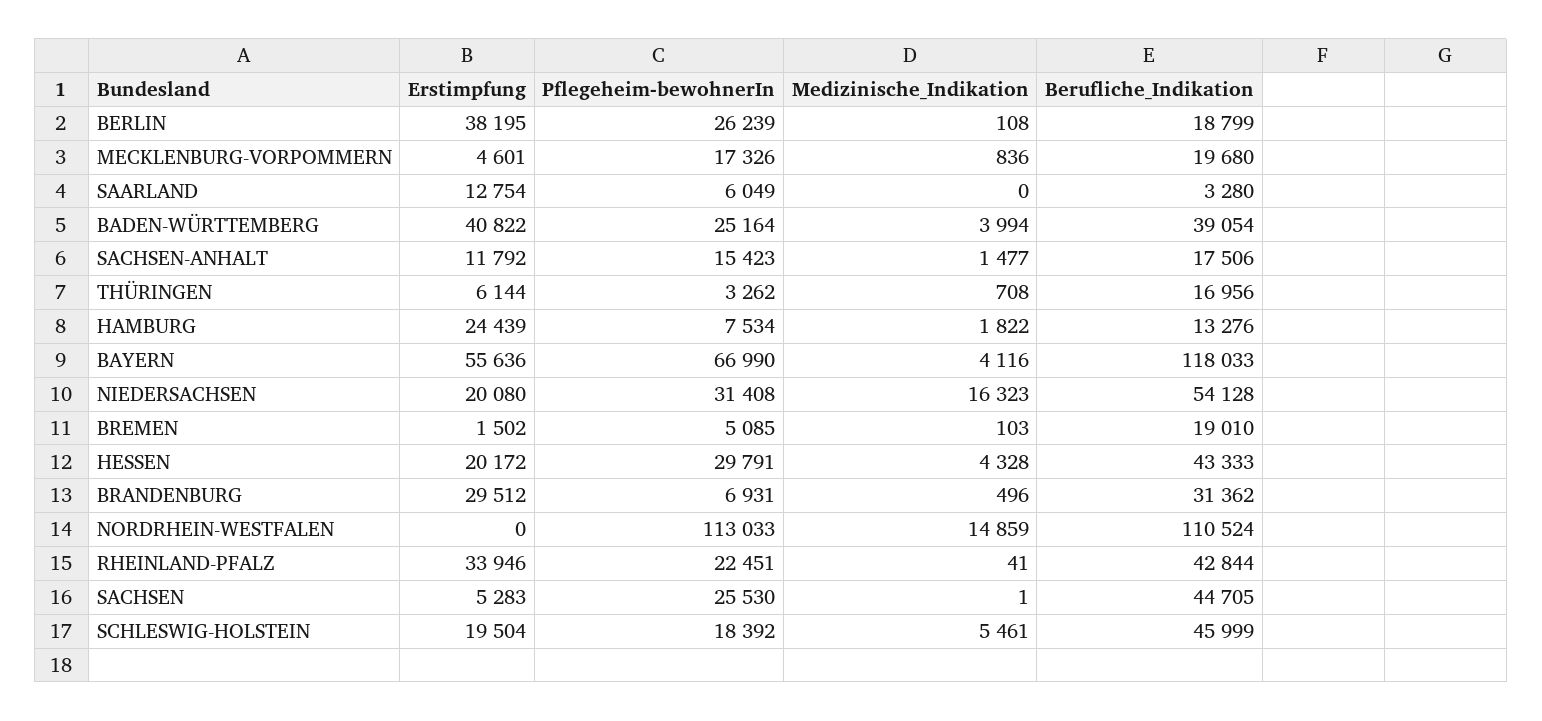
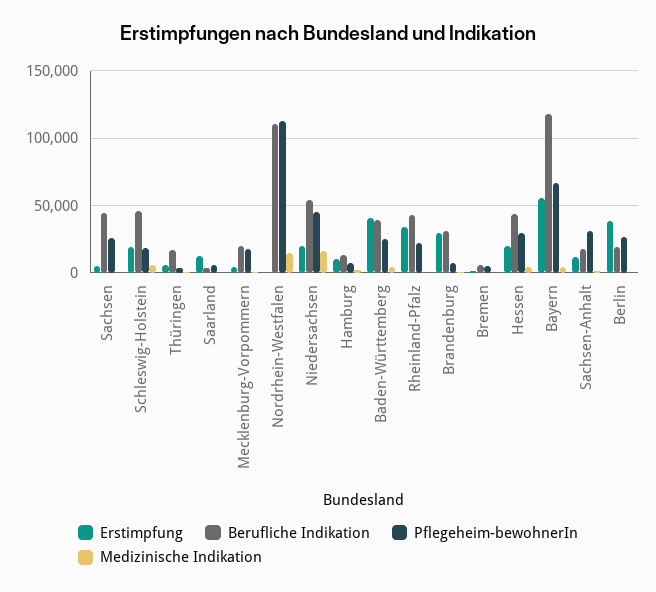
  {
    "Erstimpfung": {
      "BERLIN": 38195,
      "MECKLENBURG-VORPOMMERN": 4601,
      "SAARLAND": 12754,
      "BADEN-WÜRTTEMBERG": 40822,
      "SACHSEN-ANHALT": 11792,
      "THÜRINGEN": 6144,
-     "HAMBURG": 24439,
+     "HAMBURG": 10000,
      "BAYERN": 55636,
      "NIEDERSACHSEN": 20080,
      "BREMEN": 1502,
      "HESSEN": 20172,
      "BRANDENBURG": 29512,
      "NORDRHEIN-WESTFALEN": 0,
      "RHEINLAND-PFALZ": 33946,
      "SACHSEN": 5283,
      "SCHLESWIG-HOLSTEIN": 19504
    },
    "Pflegeheim-bewohnerIn": {
      "BERLIN": 26239,
      "MECKLENBURG-VORPOMMERN": 17326,
      "SAARLAND": 6049,
      "BADEN-WÜRTTEMBERG": 25164,
-     "SACHSEN-ANHALT": 15423,
+     "SACHSEN-ANHALT": 30000,
      "THÜRINGEN": 3262,
      "HAMBURG": 7534,
      "BAYERN": 66990,
-     "NIEDERSACHSEN": 31408,
+     "NIEDERSACHSEN": 45000,
      "BREMEN": 5085,
      "HESSEN": 29791,
      "BRANDENBURG": 6931,
      "NORDRHEIN-WESTFALEN": 113033,
      "RHEINLAND-PFALZ": 22451,
      "SACHSEN": 25530,
      "SCHLESWIG-HOLSTEIN": 18392
    },
    "Medizinische_Indikation": {
      "BERLIN": 108,
      "MECKLENBURG-VORPOMMERN": 836,
      "SAARLAND": 0,
      "BADEN-WÜRTTEMBERG": 3994,
      "SACHSEN-ANHALT": 1477,
      "THÜRINGEN": 708,
      "HAMBURG": 1822,
      "BAYERN": 4116,
      "NIEDERSACHSEN": 16323,
      "BREMEN": 103,
      "HESSEN": 4328,
      "BRANDENBURG": 496,
      "NORDRHEIN-WESTFALEN": 14859,
      "RHEINLAND-PFALZ": 41,
      "SACHSEN": 1,
      "SCHLESWIG-HOLSTEIN": 5461
    },
    "Berufliche_Indikation": {
      "BERLIN": 18799,
      "MECKLENBURG-VORPOMMERN": 19680,
      "SAARLAND": 3280,
      "BADEN-WÜRTTEMBERG": 39054,
      "SACHSEN-ANHALT": 17506,
      "THÜRINGEN": 16956,
      "HAMBURG": 13276,
      "BAYERN": 118033,
      "NIEDERSACHSEN": 54128,
-     "BREMEN": 19010,
+     "BREMEN": 5000,
      "HESSEN": 43333,
      "BRANDENBURG": 31362,
      "NORDRHEIN-WESTFALEN": 110524,
      "RHEINLAND-PFALZ": 42844,
      "SACHSEN": 44705,
      "SCHLESWIG-HOLSTEIN": 45999
    }
  }

